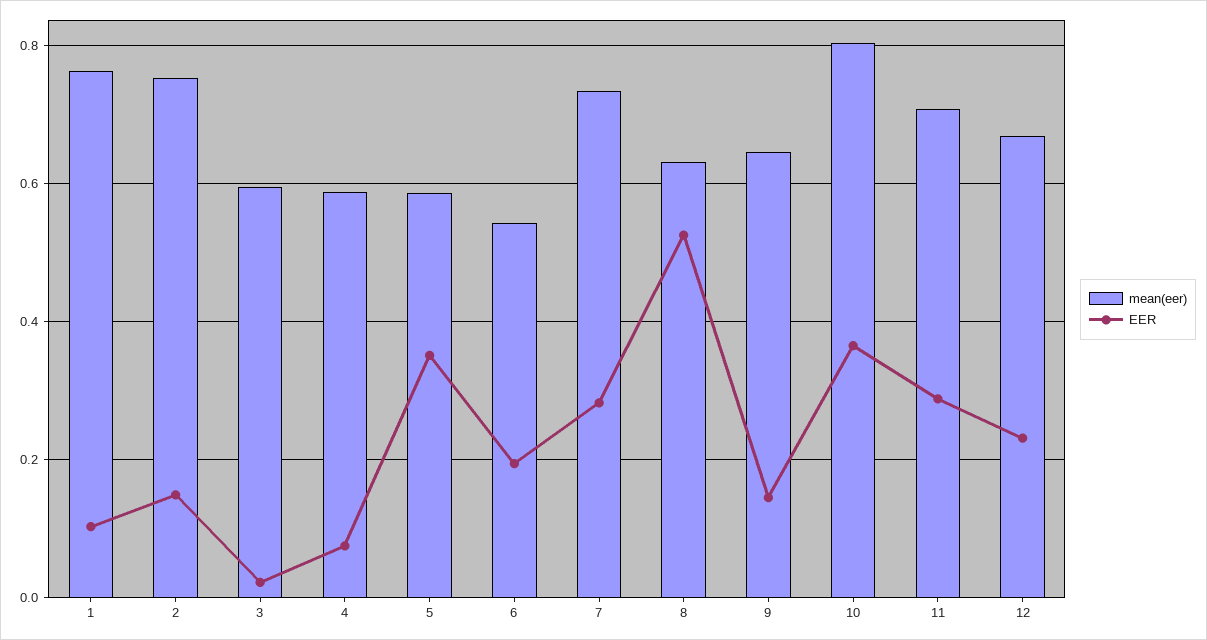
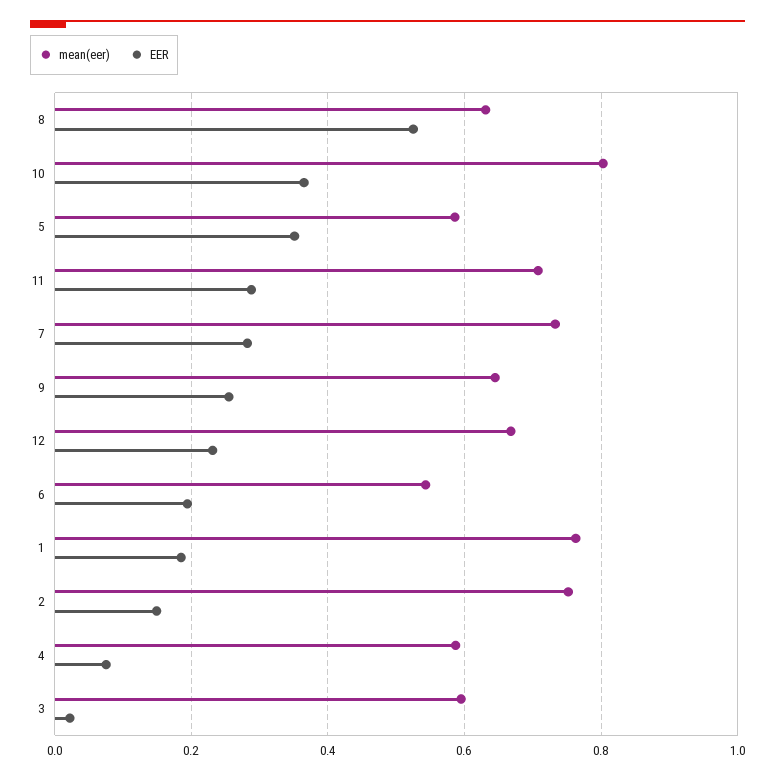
  {
    "mean(eer)": {
      "1": 0.76,
      "2": 0.76,
      "3": 0.6,
      "4": 0.58,
      "5": 0.58,
      "6": 0.54,
      "7": 0.74,
      "8": 0.64,
      "9": 0.64,
      "10": 0.8,
      "11": 0.7,
      "12": 0.66
    },
    "EER": {
-     "1": 0.1,
+     "1": 0.18,
      "2": 0.14,
      "3": 0.02,
      "4": 0.08,
      "5": 0.36,
      "6": 0.2,
      "7": 0.28,
      "8": 0.52,
-     "9": 0.14,
+     "9": 0.26,
      "10": 0.36,
      "11": 0.28,
      "12": 0.24
    }
  }

